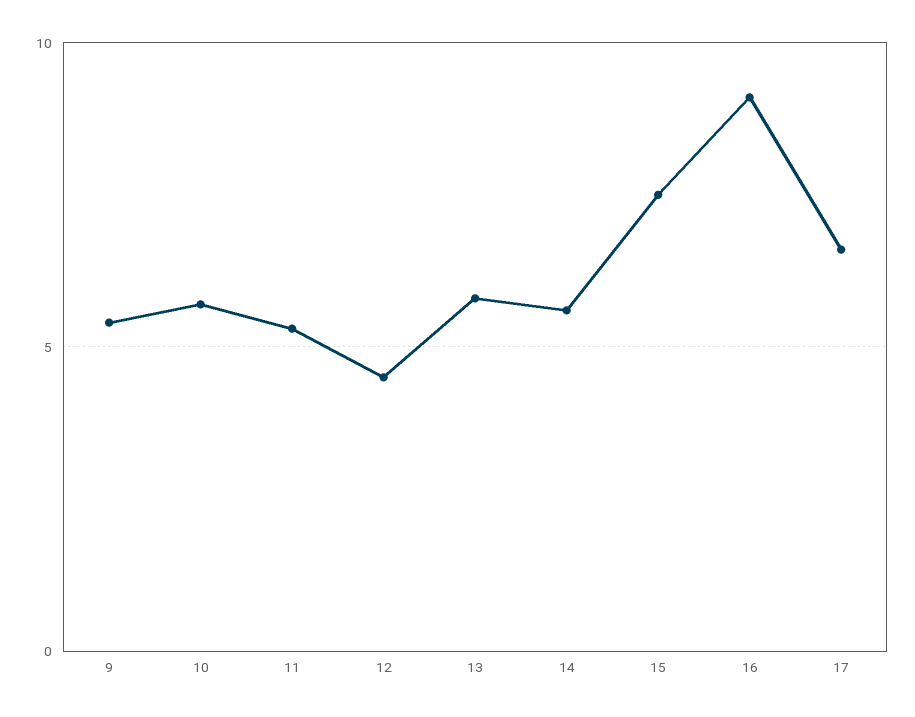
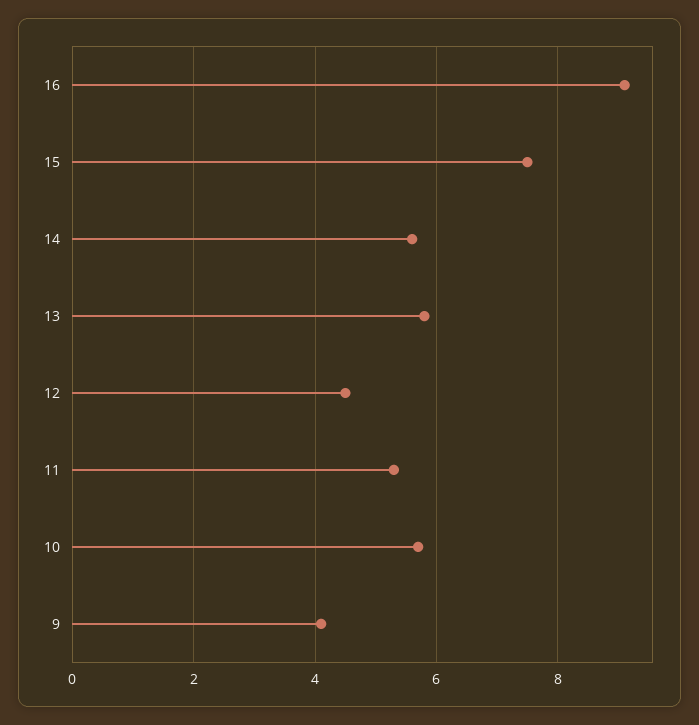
  {
-   "9": 5.5,
+   "9": 4,
    "10": 5.5,
    "11": 5.5,
    "12": 4.5,
    "13": 6,
    "14": 5.5,
    "15": 7.5,
-   "16": 9,
+   "16": 9
-   "17": 6.5
  }

